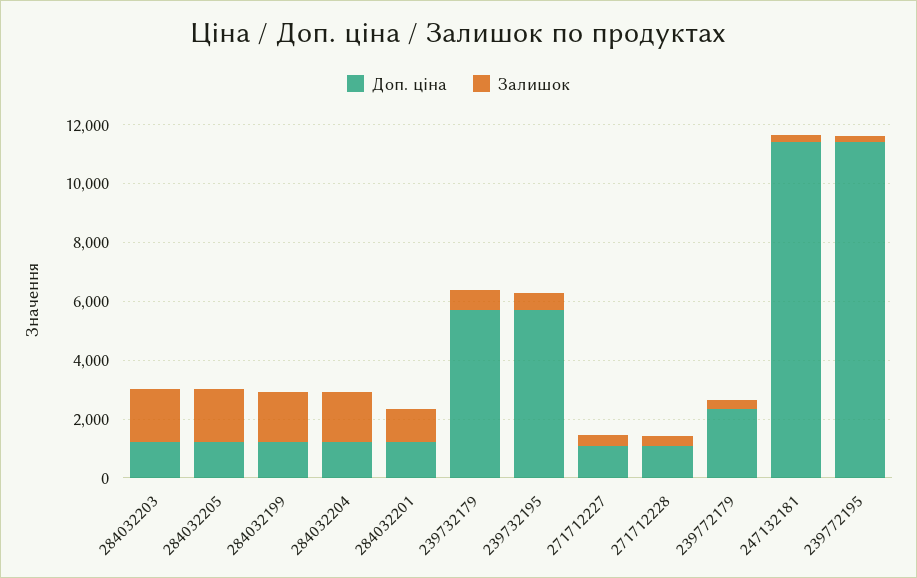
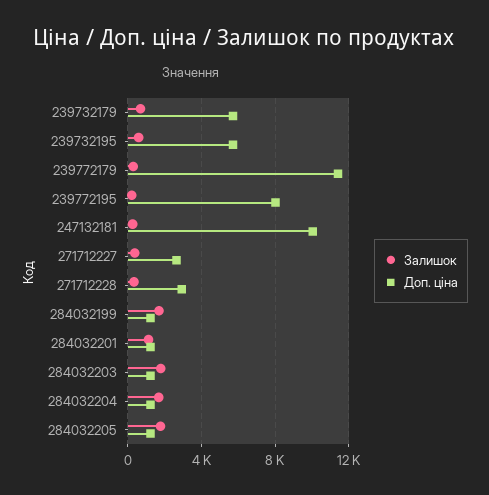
  {
    "Доп. ціна": {
      "284032203": 1000,
      "284032205": 1000,
      "284032199": 1000,
      "284032204": 1000,
      "284032201": 1000,
      "239732179": 5500,
      "239732195": 5500,
-     "271712227": 1000,
+     "271712227": 2500,
-     "271712228": 1000,
+     "271712228": 3000,
-     "239772179": 2500,
+     "239772179": 11500,
-     "247132181": 11500,
+     "247132181": 10000,
-     "239772195": 11500
+     "239772195": 8000
    },
    "Залишок": {
      "284032203": 2000,
      "284032205": 2000,
      "284032199": 1500,
      "284032204": 1500,
      "284032201": 1000,
      "239732179": 500,
      "239732195": 500,
      "271712227": 500,
      "271712228": 500,
      "239772179": 500,
      "247132181": 500,
      "239772195": 0
    }
  }

